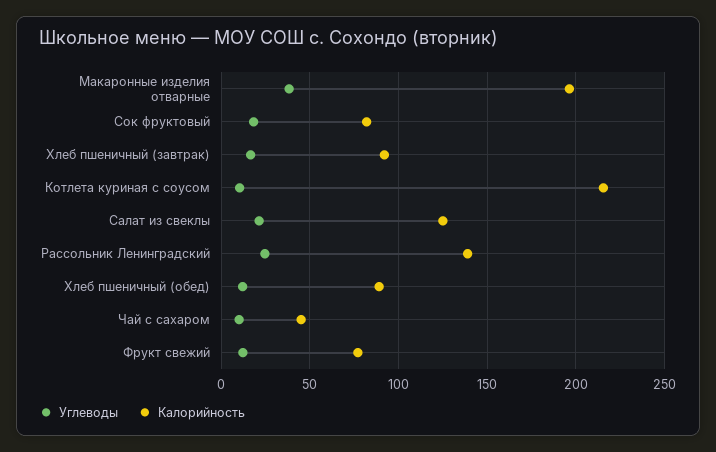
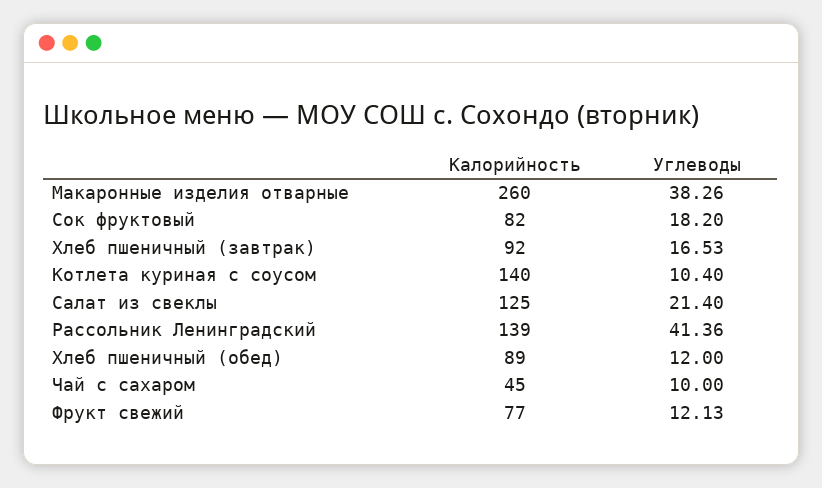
  {
    "Углеводы": {
      "Макаронные изделия отварные": 38.26,
      "Сок фруктовый": 18.2,
      "Хлеб пшеничный (завтрак)": 16.53,
      "Котлета куриная с соусом": 10.4,
      "Салат из свеклы": 21.4,
-     "Рассольник Ленинградский": 25,
+     "Рассольник Ленинградский": 41.36,
      "Хлеб пшеничный (обед)": 12,
      "Чай с сахаром": 10,
      "Фрукт свежий": 12.13
    },
    "Калорийность": {
-     "Макаронные изделия отварные": 195,
+     "Макаронные изделия отварные": 260,
      "Сок фруктовый": 82,
      "Хлеб пшеничный (завтрак)": 92,
-     "Котлета куриная с соусом": 215,
+     "Котлета куриная с соусом": 140,
      "Салат из свеклы": 125,
      "Рассольник Ленинградский": 139,
      "Хлеб пшеничный (обед)": 89,
      "Чай с сахаром": 45,
      "Фрукт свежий": 77
    }
  }

